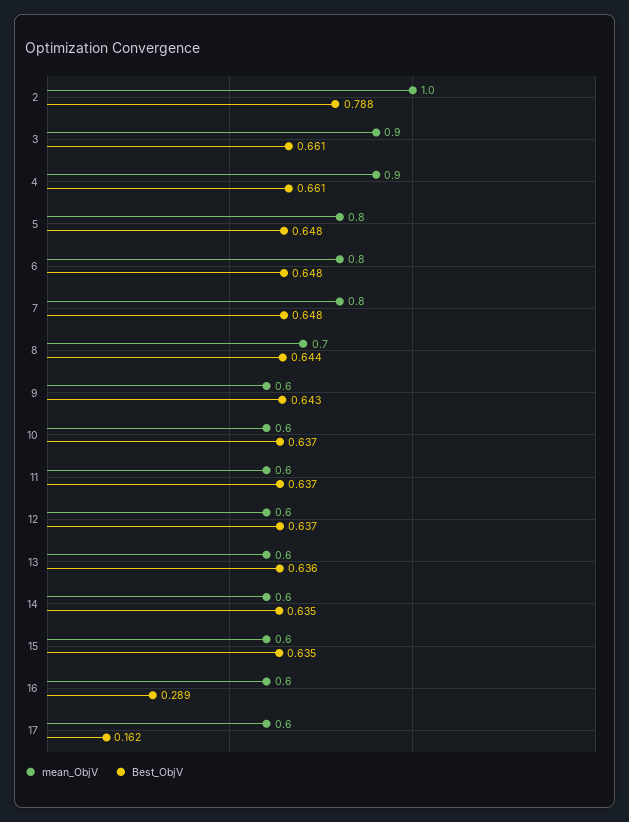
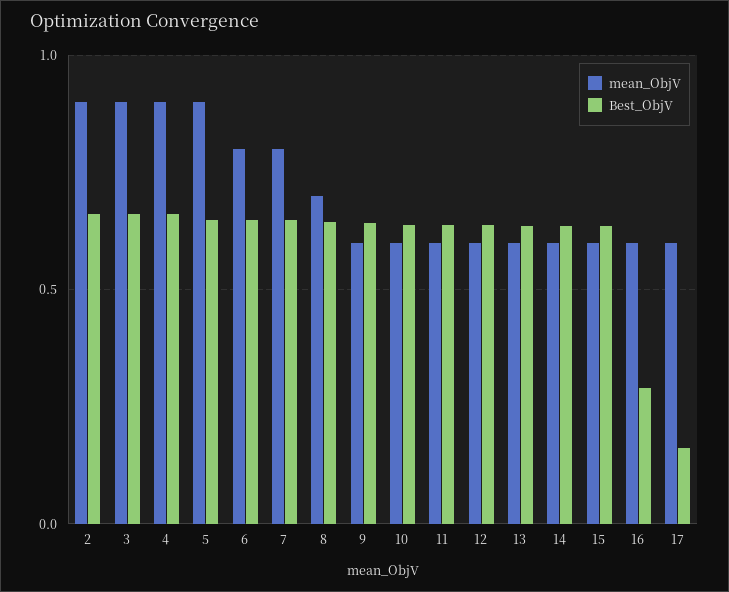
  {
    "mean_ObjV": {
-     "2": 1,
+     "2": 0.9,
      "3": 0.9,
      "4": 0.9,
-     "5": 0.8,
+     "5": 0.9,
      "6": 0.8,
      "7": 0.8,
      "8": 0.7,
      "9": 0.6,
      "10": 0.6,
      "11": 0.6,
      "12": 0.6,
      "13": 0.6,
      "14": 0.6,
      "15": 0.6,
      "16": 0.6,
      "17": 0.6
    },
    "Best_ObjV": {
-     "2": 0.788,
+     "2": 0.65,
      "3": 0.661,
      "4": 0.661,
      "5": 0.648,
      "6": 0.648,
      "7": 0.648,
      "8": 0.644,
      "9": 0.643,
      "10": 0.637,
      "11": 0.637,
      "12": 0.637,
      "13": 0.636,
      "14": 0.635,
      "15": 0.635,
      "16": 0.289,
      "17": 0.162
    }
  }

